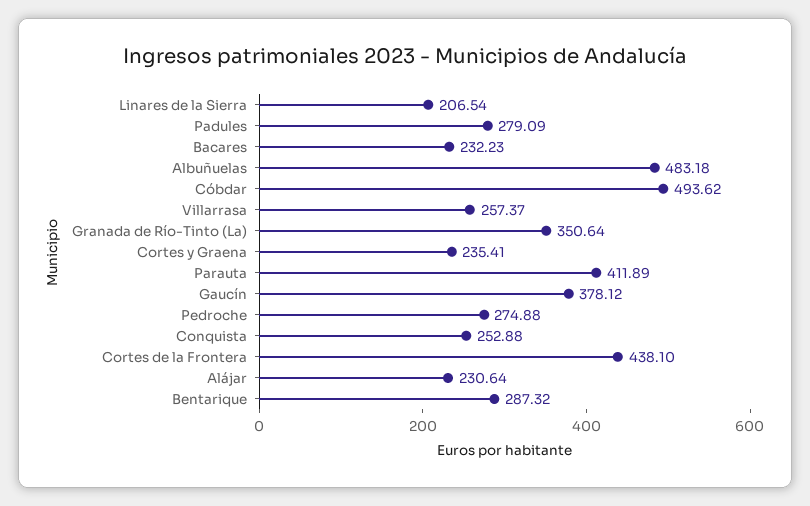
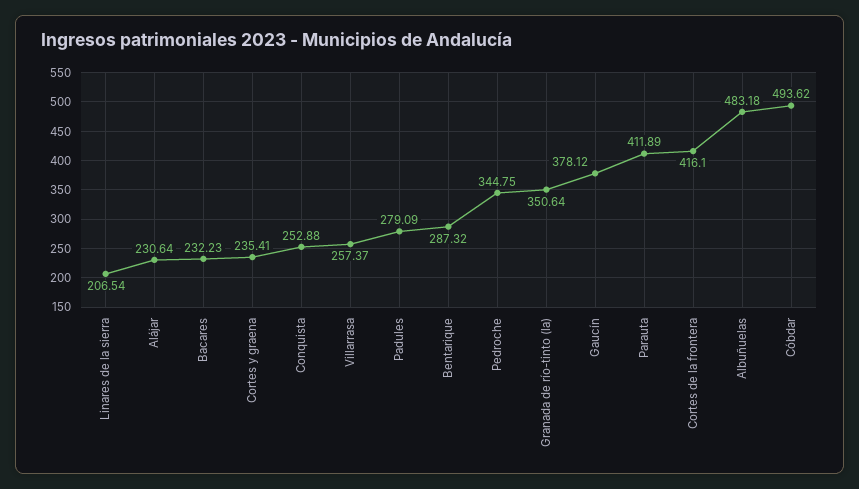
  {
    "Linares de la Sierra": 206.54,
    "Padules": 279.09,
    "Bacares": 232.23,
    "Albuñuelas": 483.18,
    "Cóbdar": 493.62,
    "Villarrasa": 257.37,
    "Granada de Río-Tinto (La)": 350.64,
    "Cortes y Graena": 235.41,
    "Parauta": 411.89,
    "Gaucín": 378.12,
-   "Pedroche": 274.88,
+   "Pedroche": 344.75,
    "Conquista": 252.88,
-   "Cortes de la Frontera": 438.1,
+   "Cortes de la Frontera": 416.1,
    "Alájar": 230.64,
    "Bentarique": 287.32
  }

